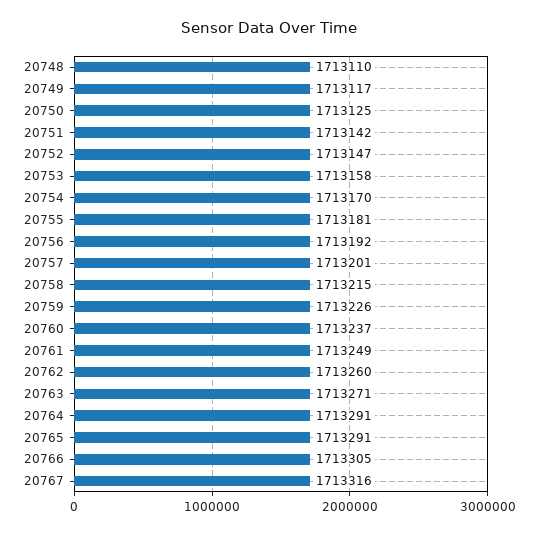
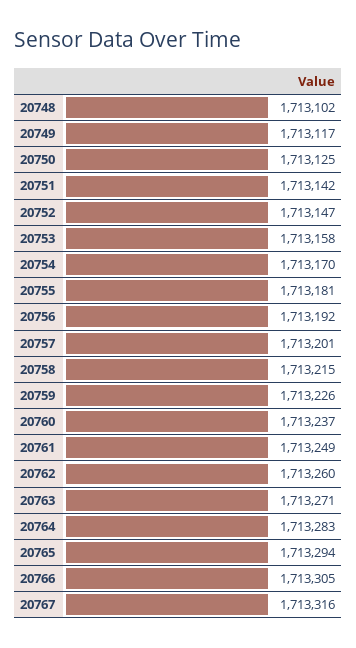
  {
-   "20748": 1713110,
+   "20748": 1713102,
    "20749": 1713117,
    "20750": 1713125,
    "20751": 1713142,
    "20752": 1713147,
    "20753": 1713158,
    "20754": 1713170,
    "20755": 1713181,
    "20756": 1713192,
    "20757": 1713201,
    "20758": 1713215,
    "20759": 1713226,
    "20760": 1713237,
    "20761": 1713249,
    "20762": 1713260,
    "20763": 1713271,
-   "20764": 1713291,
+   "20764": 1713283,
-   "20765": 1713291,
+   "20765": 1713294,
    "20766": 1713305,
    "20767": 1713316
  }

